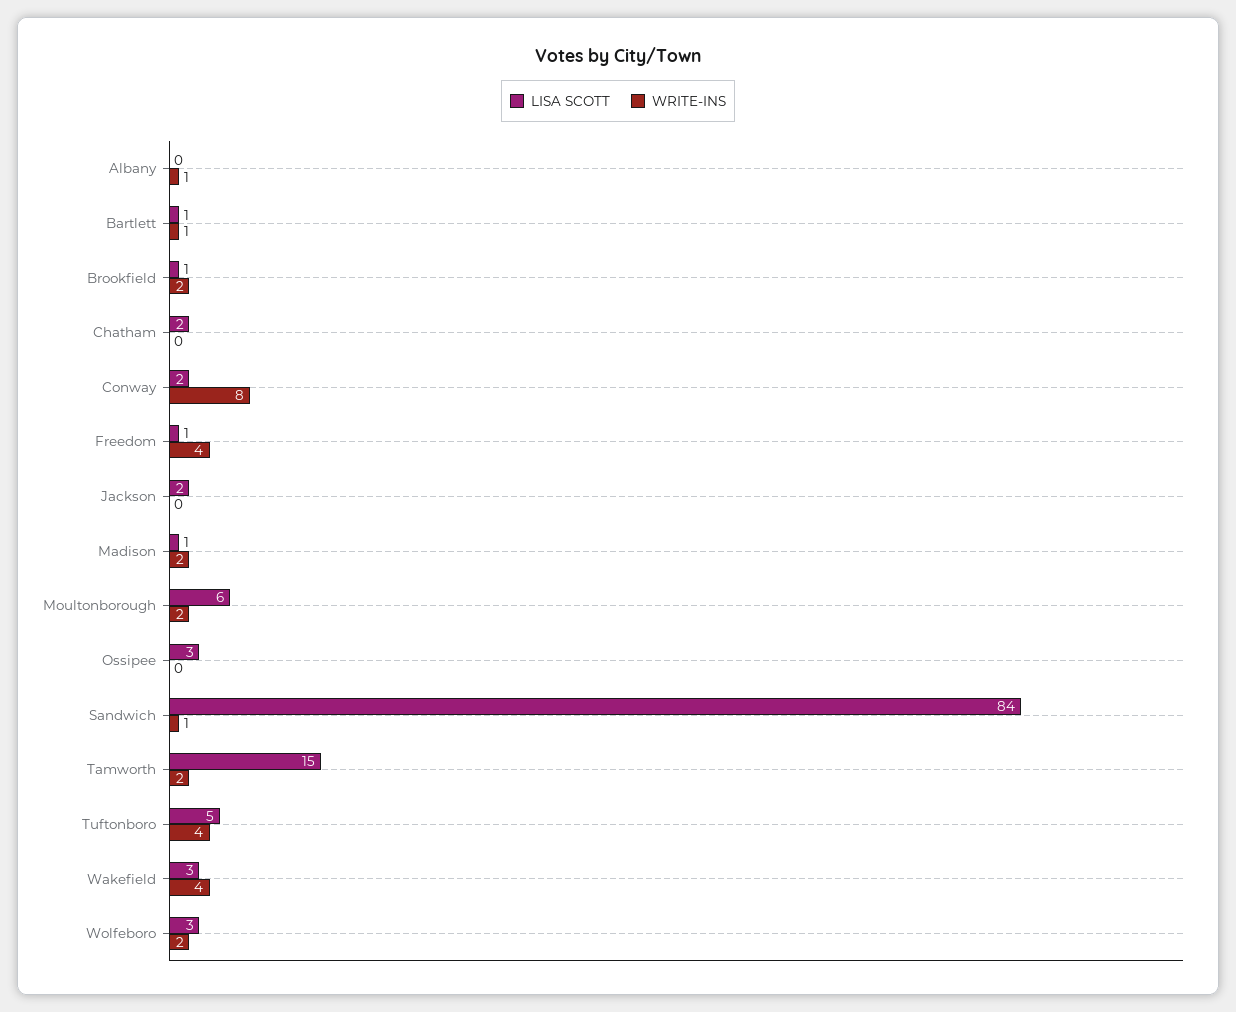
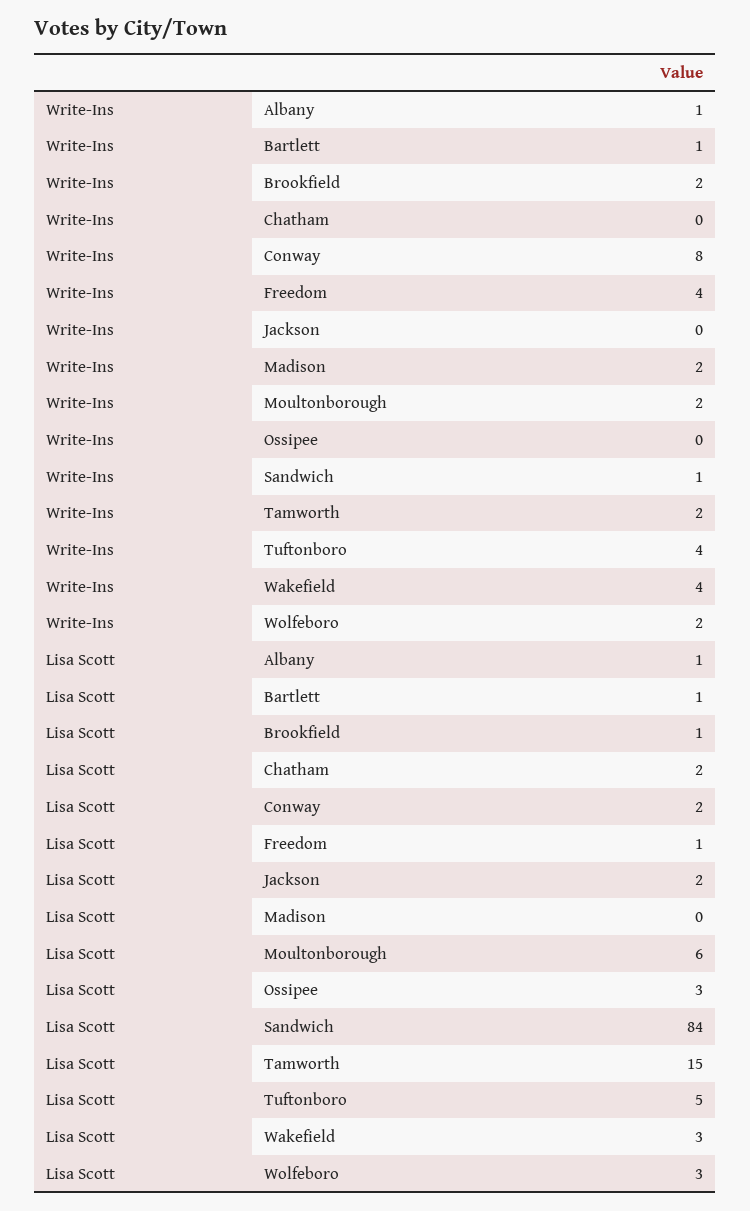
  {
    "LISA SCOTT": {
-     "Albany": 0,
+     "Albany": 1,
      "Bartlett": 1,
      "Brookfield": 1,
      "Chatham": 2,
      "Conway": 2,
      "Freedom": 1,
      "Jackson": 2,
-     "Madison": 1,
+     "Madison": 0,
      "Moultonborough": 6,
      "Ossipee": 3,
      "Sandwich": 84,
      "Tamworth": 15,
      "Tuftonboro": 5,
      "Wakefield": 3,
      "Wolfeboro": 3
    },
    "WRITE-INS": {
      "Albany": 1,
      "Bartlett": 1,
      "Brookfield": 2,
      "Chatham": 0,
      "Conway": 8,
      "Freedom": 4,
      "Jackson": 0,
      "Madison": 2,
      "Moultonborough": 2,
      "Ossipee": 0,
      "Sandwich": 1,
      "Tamworth": 2,
      "Tuftonboro": 4,
      "Wakefield": 4,
      "Wolfeboro": 2
    }
  }

